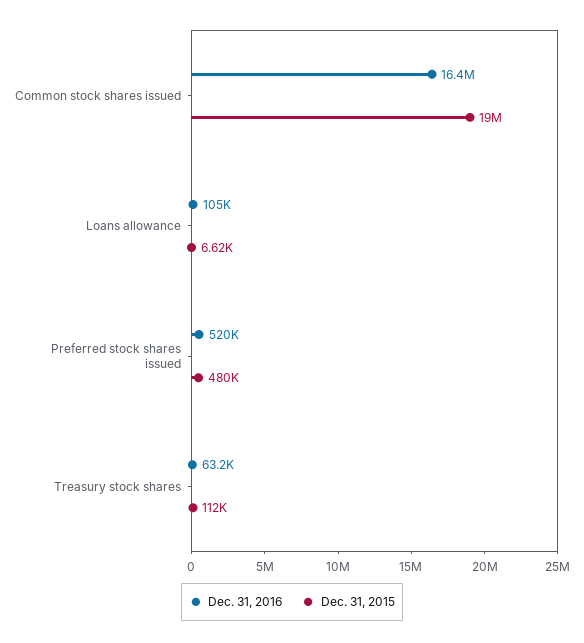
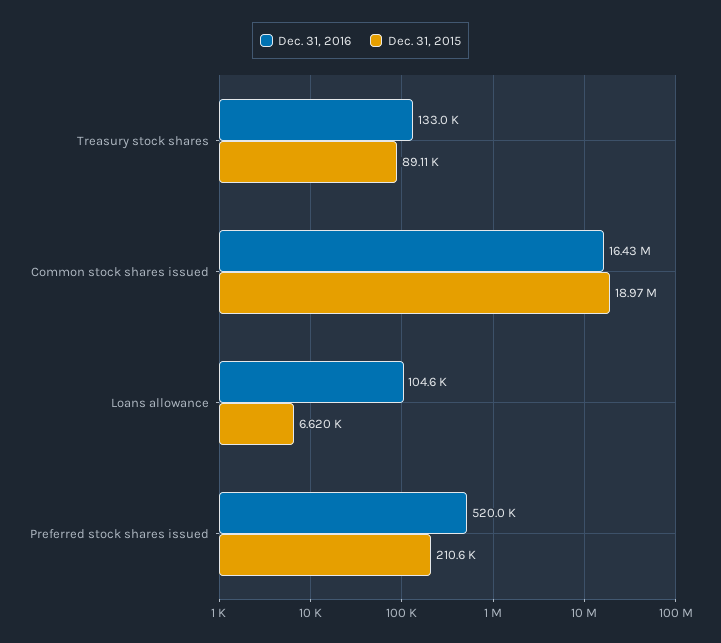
  {
    "Dec. 31, 2016": {
      "Common stock shares issued": 16430000,
      "Loans allowance": 104600,
      "Preferred stock shares issued": 520000,
-     "Treasury stock shares": 63200
+     "Treasury stock shares": 133000
    },
    "Dec. 31, 2015": {
      "Common stock shares issued": 18970000,
      "Loans allowance": 6620,
-     "Preferred stock shares issued": 480000,
+     "Preferred stock shares issued": 210600,
-     "Treasury stock shares": 112000
+     "Treasury stock shares": 89110
    }
  }

